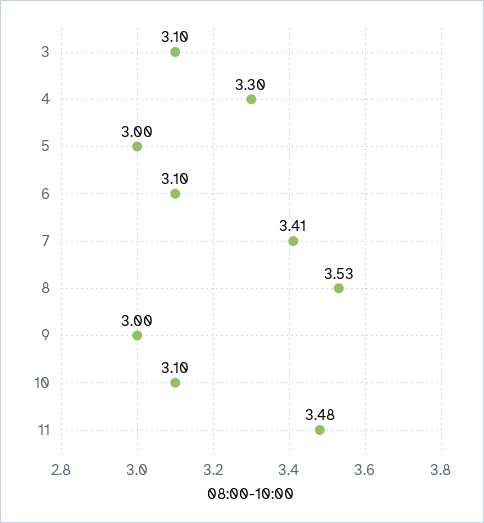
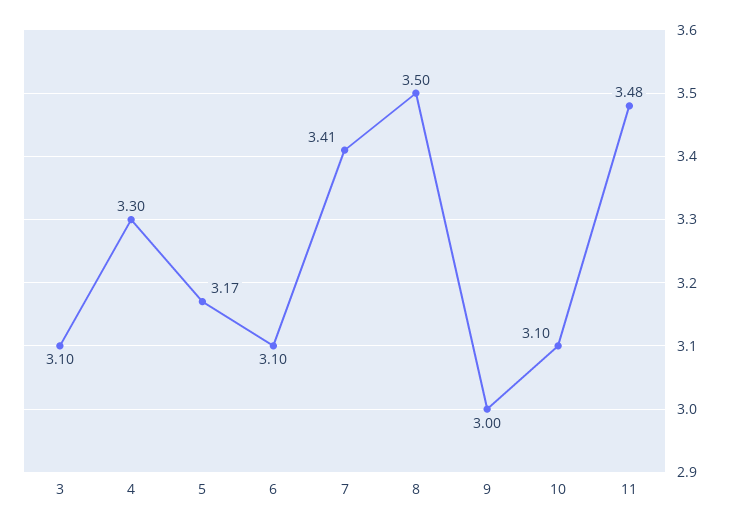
  {
    "3": 3.1,
    "4": 3.3,
-   "5": 3,
+   "5": 3.17,
    "6": 3.1,
    "7": 3.41,
-   "8": 3.53,
+   "8": 3.5,
    "9": 3,
    "10": 3.1,
    "11": 3.48
  }

